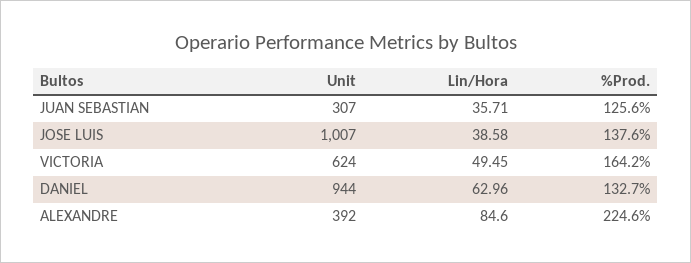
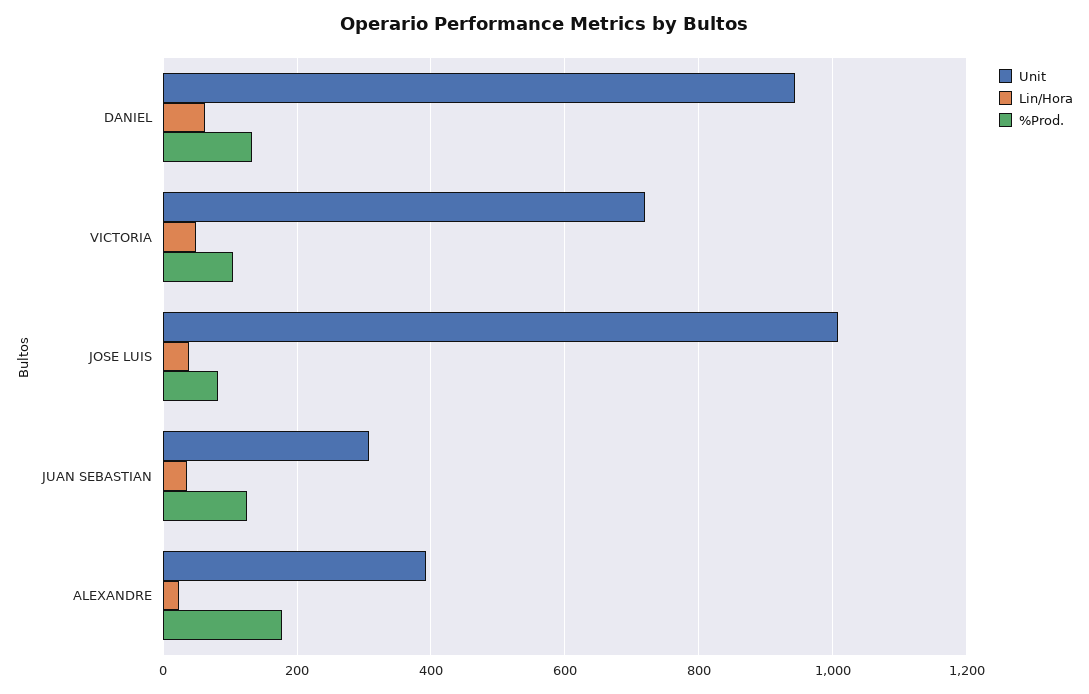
  {
    "Unit": {
      "JUAN SEBASTIAN": 307,
      "JOSE LUIS": 1007,
-     "VICTORIA": 624,
+     "VICTORIA": 720,
      "DANIEL": 944,
      "ALEXANDRE": 392
    },
    "Lin/Hora": {
      "JUAN SEBASTIAN": 35.71,
      "JOSE LUIS": 38.58,
      "VICTORIA": 49.45,
      "DANIEL": 62.96,
-     "ALEXANDRE": 84.6
+     "ALEXANDRE": 20
    },
    "%Prod.": {
      "JUAN SEBASTIAN": 125.6,
-     "JOSE LUIS": 137.6,
+     "JOSE LUIS": 80,
-     "VICTORIA": 164.2,
+     "VICTORIA": 100,
      "DANIEL": 132.7,
-     "ALEXANDRE": 224.6
+     "ALEXANDRE": 180
    }
  }

